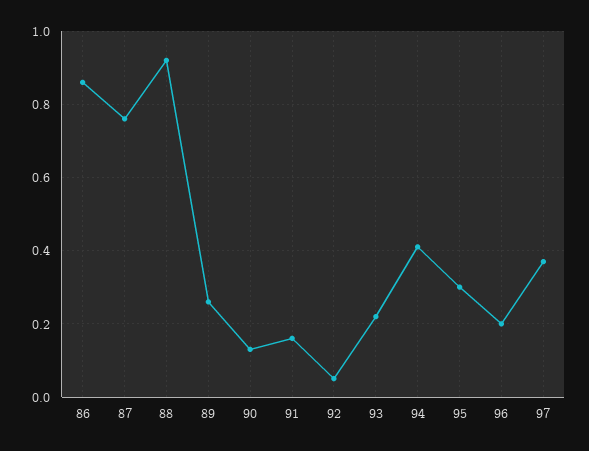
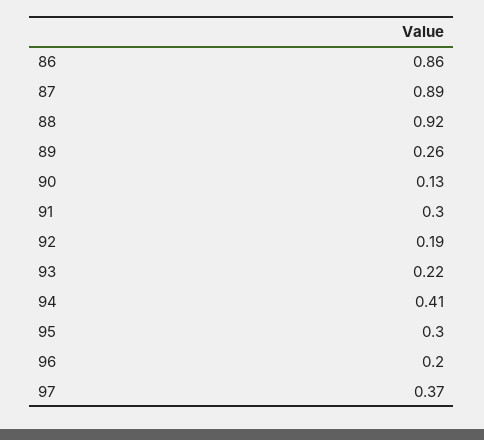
  {
    "86": 0.86,
-   "87": 0.75,
+   "87": 0.89,
    "88": 0.92,
    "89": 0.26,
    "90": 0.13,
-   "91": 0.15,
+   "91": 0.3,
-   "92": 0.05,
+   "92": 0.19,
    "93": 0.22,
    "94": 0.41,
    "95": 0.3,
    "96": 0.2,
    "97": 0.37
  }

